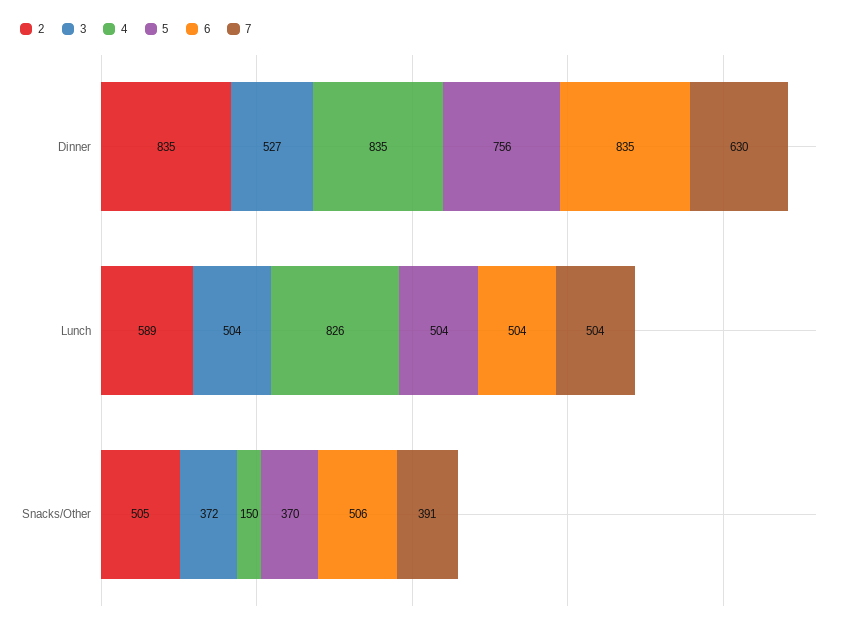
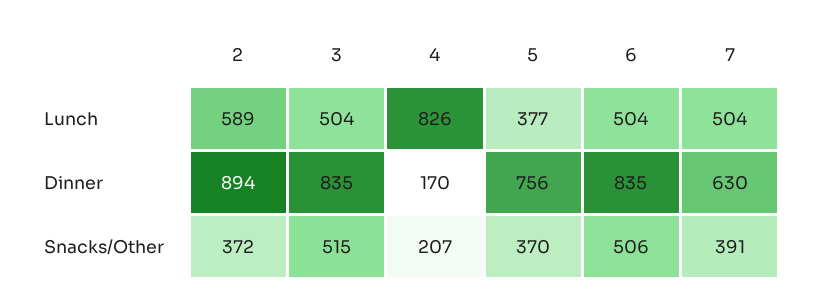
  {
    "2": {
-     "Dinner": 835,
+     "Dinner": 894,
      "Lunch": 589,
-     "Snacks/Other": 505
+     "Snacks/Other": 372
    },
    "3": {
-     "Dinner": 527,
+     "Dinner": 835,
      "Lunch": 504,
-     "Snacks/Other": 372
+     "Snacks/Other": 515
    },
    "4": {
-     "Dinner": 835,
+     "Dinner": 170,
      "Lunch": 826,
-     "Snacks/Other": 150
+     "Snacks/Other": 207
    },
    "5": {
      "Dinner": 756,
-     "Lunch": 504,
+     "Lunch": 377,
      "Snacks/Other": 370
    },
    "6": {
      "Dinner": 835,
      "Lunch": 504,
      "Snacks/Other": 506
    },
    "7": {
      "Dinner": 630,
      "Lunch": 504,
      "Snacks/Other": 391
    }
  }

